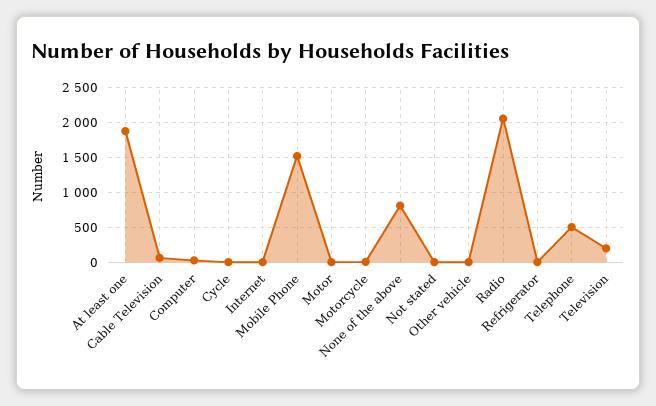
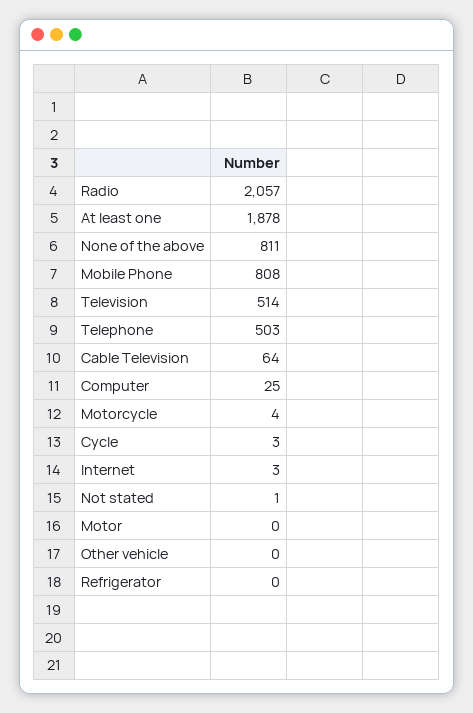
  {
    "At least one": 1878,
    "Cable Television": 64,
    "Computer": 25,
    "Cycle": 3,
    "Internet": 3,
-   "Mobile Phone": 1500,
+   "Mobile Phone": 808,
    "Motor": 0,
    "Motorcycle": 4,
    "None of the above": 811,
    "Not stated": 1,
    "Other vehicle": 0,
    "Radio": 2057,
    "Refrigerator": 0,
    "Telephone": 503,
-   "Television": 200
+   "Television": 514
  }

